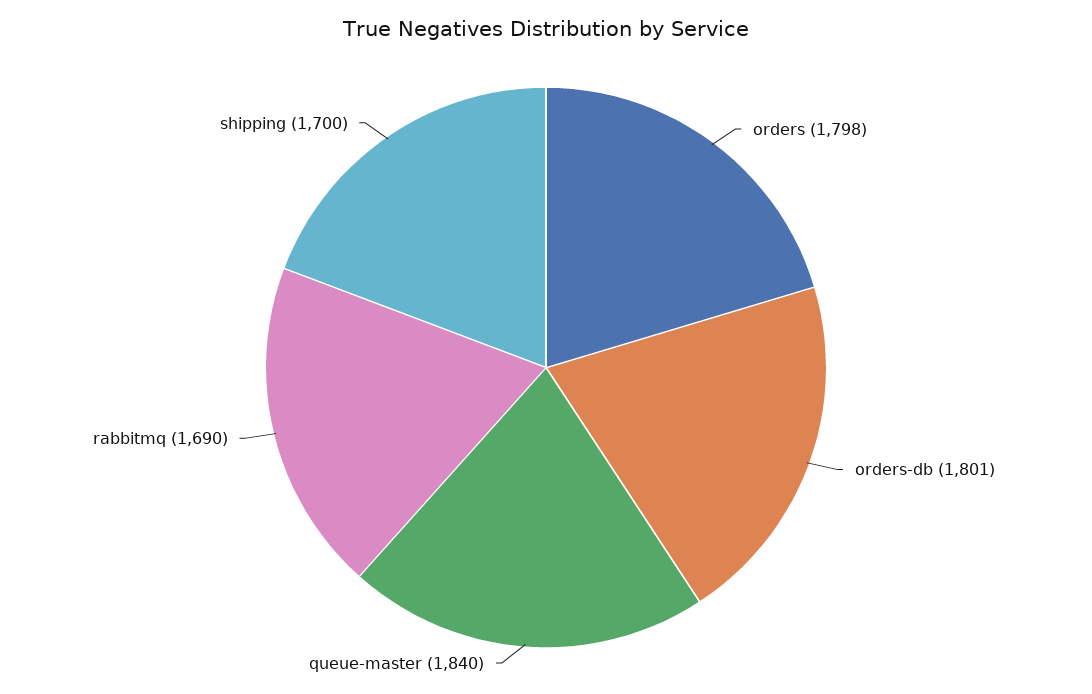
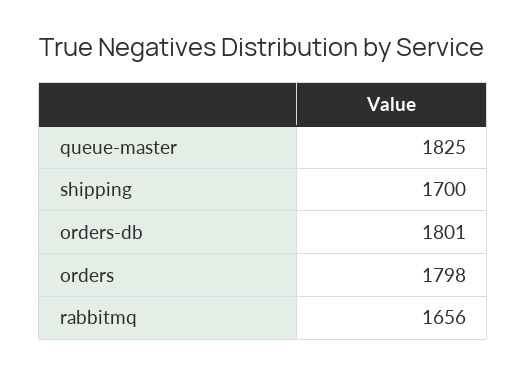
  {
    "orders": 1798,
    "orders-db": 1801,
-   "queue-master": 1840,
+   "queue-master": 1825,
-   "rabbitmq": 1690,
+   "rabbitmq": 1656,
    "shipping": 1700
  }

